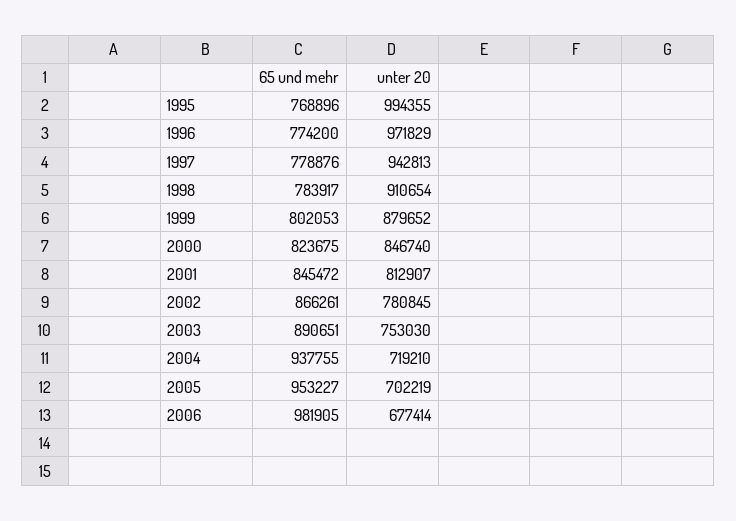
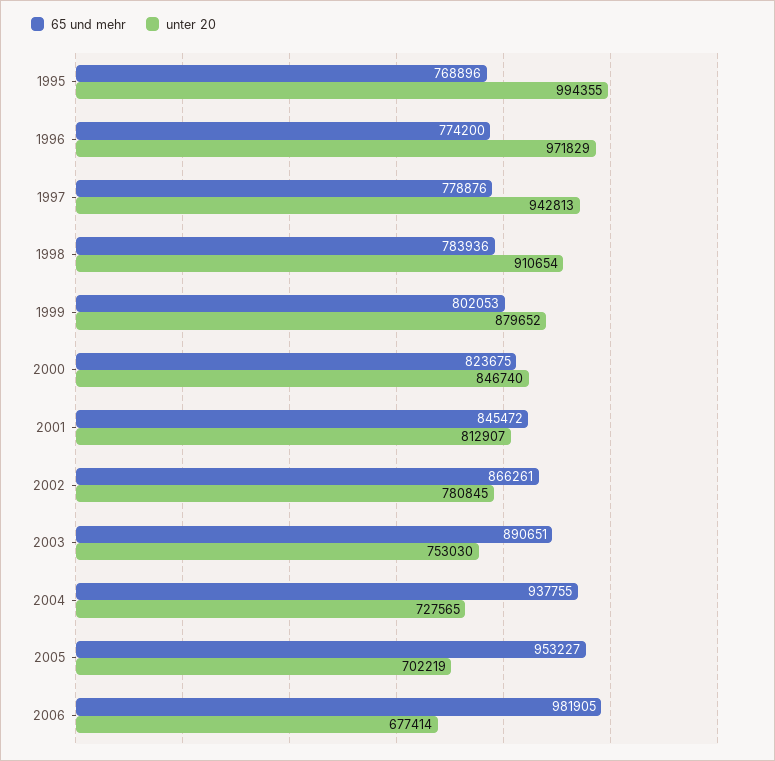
  {
    "65 und mehr": {
      "1995": 768896,
      "1996": 774200,
      "1997": 778876,
-     "1998": 783917,
+     "1998": 783936,
      "1999": 802053,
      "2000": 823675,
      "2001": 845472,
      "2002": 866261,
      "2003": 890651,
      "2004": 937755,
      "2005": 953227,
      "2006": 981905
    },
    "unter 20": {
      "1995": 994355,
      "1996": 971829,
      "1997": 942813,
      "1998": 910654,
      "1999": 879652,
      "2000": 846740,
      "2001": 812907,
      "2002": 780845,
      "2003": 753030,
-     "2004": 719210,
+     "2004": 727565,
      "2005": 702219,
      "2006": 677414
    }
  }

